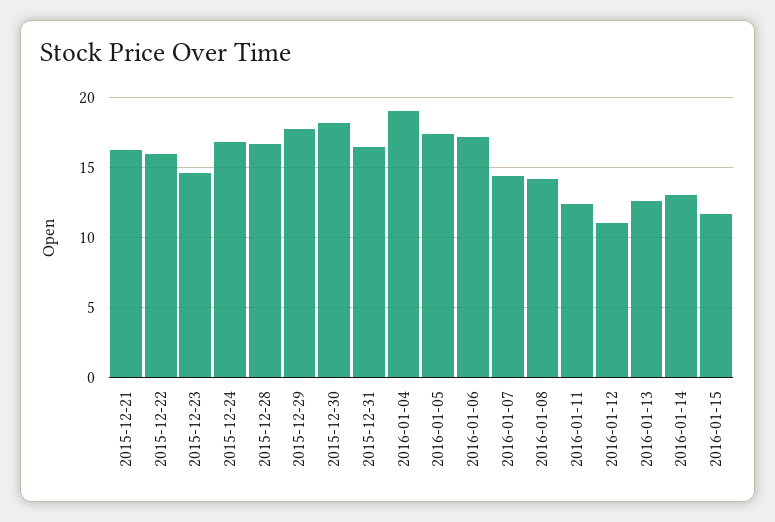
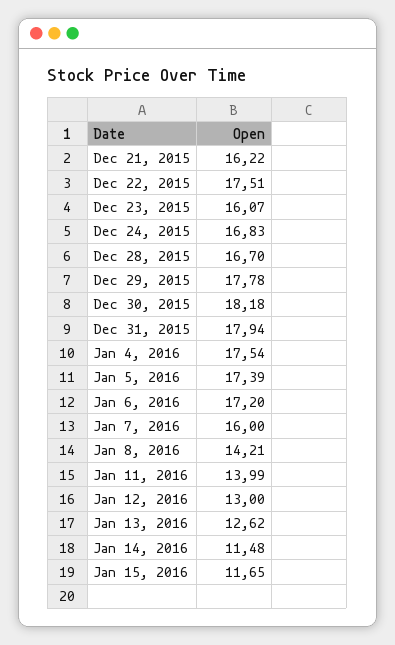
  {
    "2015-12-21": 16.22,
-   "2015-12-22": 16,
+   "2015-12-22": 17.51,
-   "2015-12-23": 14.5,
+   "2015-12-23": 16.07,
    "2015-12-24": 16.83,
    "2015-12-28": 16.7,
    "2015-12-29": 17.78,
    "2015-12-30": 18.18,
-   "2015-12-31": 16.5,
+   "2015-12-31": 17.94,
-   "2016-01-04": 19,
+   "2016-01-04": 17.54,
    "2016-01-05": 17.39,
    "2016-01-06": 17.2,
-   "2016-01-07": 14.5,
+   "2016-01-07": 16,
    "2016-01-08": 14.21,
-   "2016-01-11": 12.5,
+   "2016-01-11": 13.99,
-   "2016-01-12": 11,
+   "2016-01-12": 13,
    "2016-01-13": 12.62,
-   "2016-01-14": 13,
+   "2016-01-14": 11.48,
    "2016-01-15": 11.65
  }

